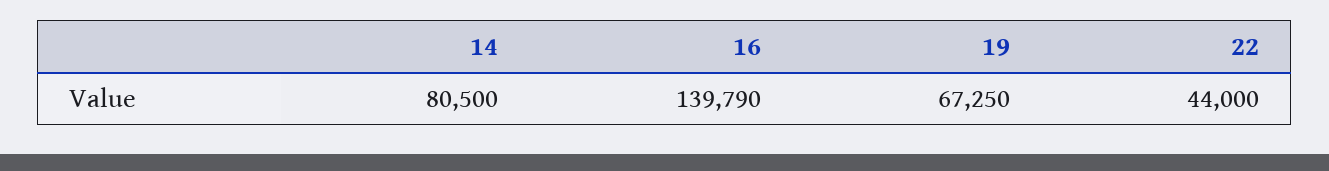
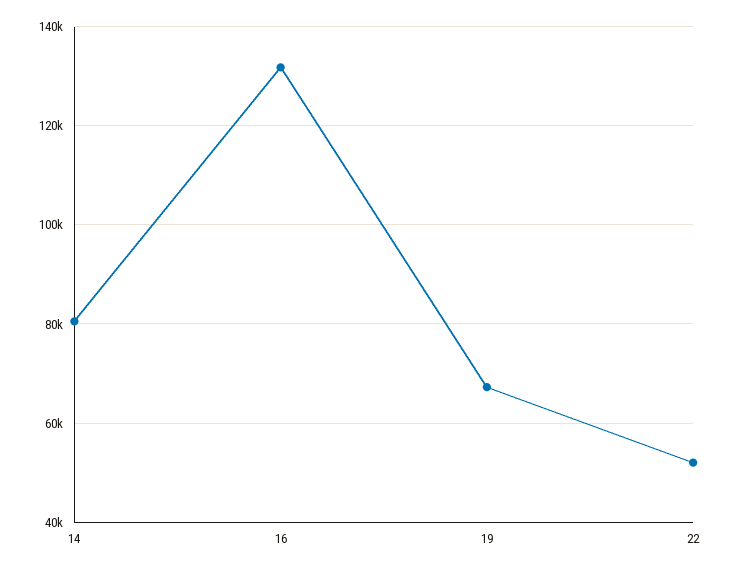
  {
    "14": 80500,
-   "16": 139790,
+   "16": 132000,
    "19": 67250,
-   "22": 44000
+   "22": 52000
  }

